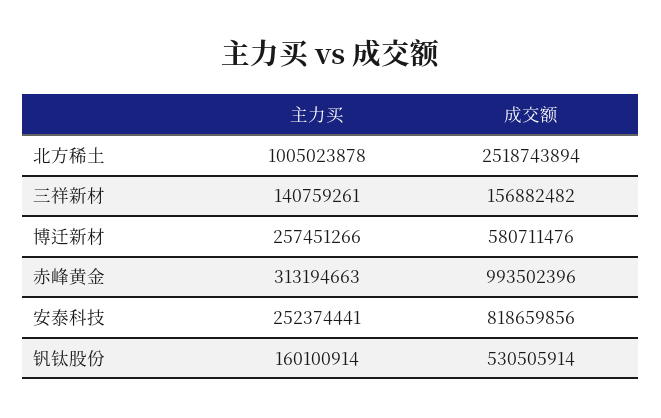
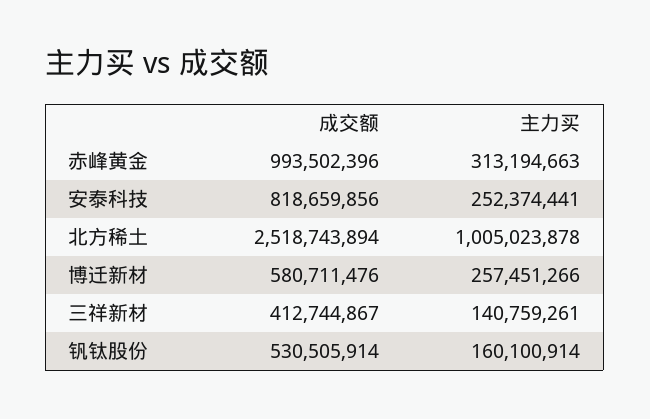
  {
    "主力买": {
      "北方稀土": 1005023878,
      "三祥新材": 140759261,
      "博迁新材": 257451266,
      "赤峰黄金": 313194663,
      "安泰科技": 252374441,
      "钒钛股份": 160100914
    },
    "成交额": {
      "北方稀土": 2518743894,
-     "三祥新材": 156882482,
+     "三祥新材": 412744867,
      "博迁新材": 580711476,
      "赤峰黄金": 993502396,
      "安泰科技": 818659856,
      "钒钛股份": 530505914
    }
  }

